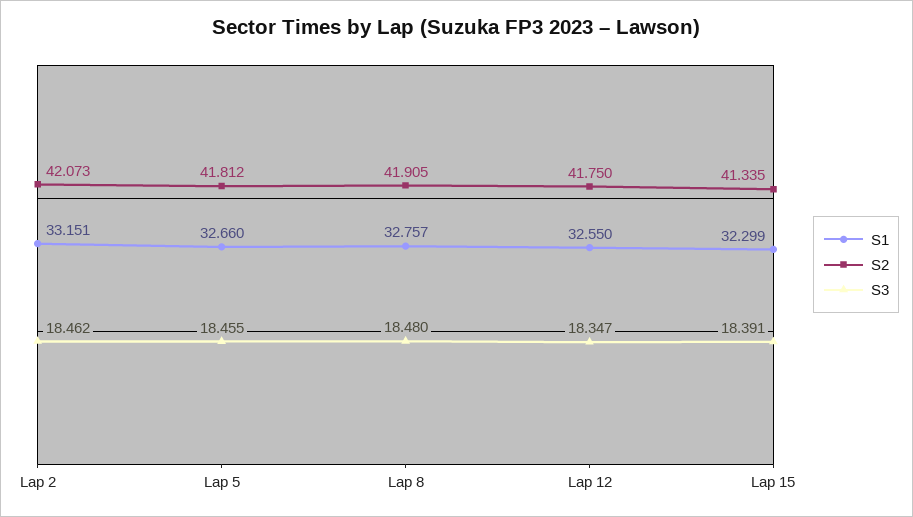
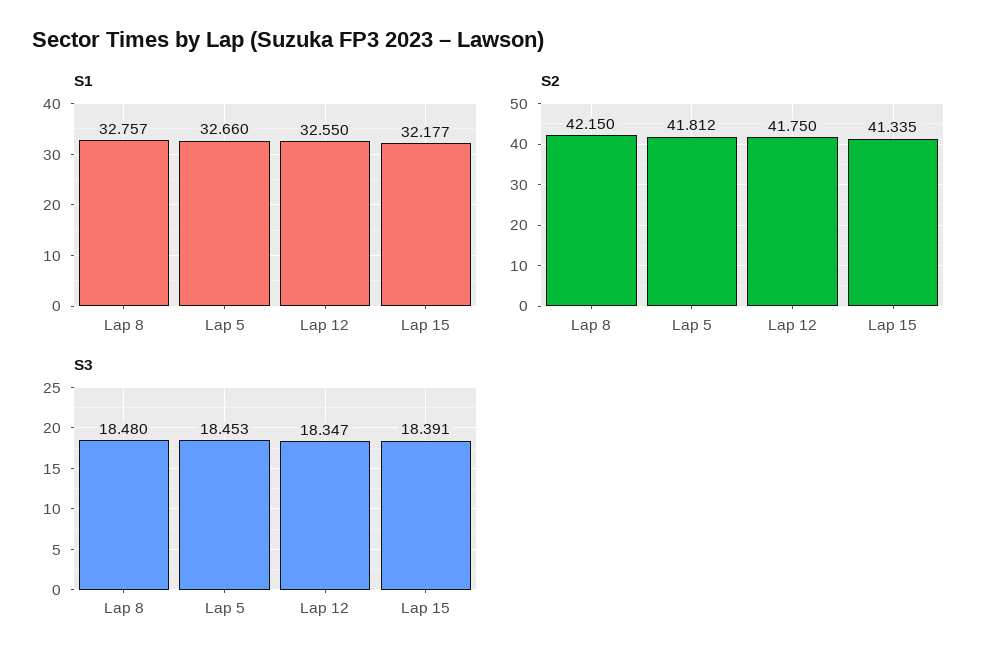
  {
    "S1": {
-     "Lap 2": 33.151,
      "Lap 5": 32.66,
      "Lap 8": 32.757,
      "Lap 12": 32.55,
-     "Lap 15": 32.299
+     "Lap 15": 32.177
    },
    "S2": {
-     "Lap 2": 42.073,
      "Lap 5": 41.812,
-     "Lap 8": 41.905,
+     "Lap 8": 42.15,
      "Lap 12": 41.75,
      "Lap 15": 41.335
    },
    "S3": {
-     "Lap 2": 18.462,
-     "Lap 5": 18.455,
+     "Lap 5": 18.453,
      "Lap 8": 18.48,
      "Lap 12": 18.347,
      "Lap 15": 18.391
    }
  }

